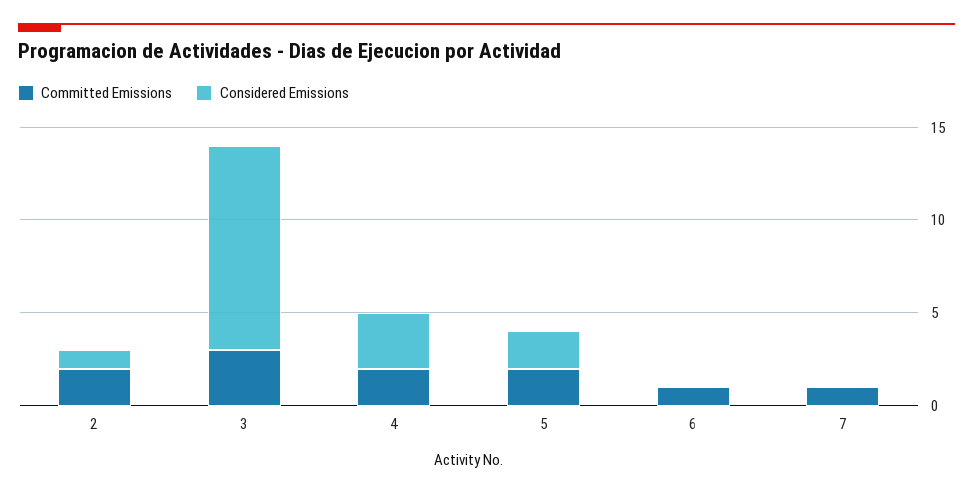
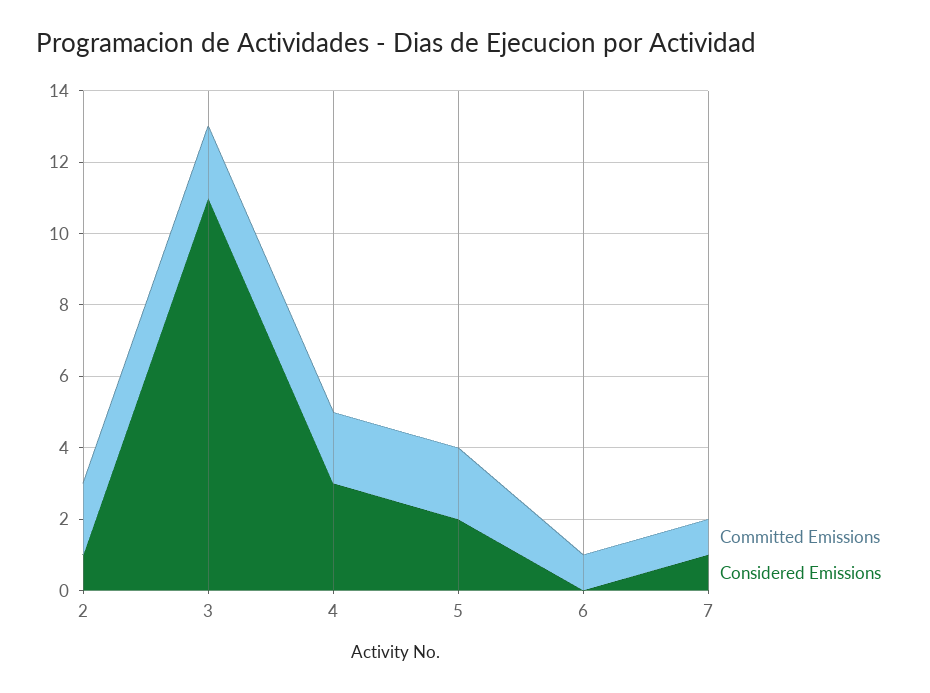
  {
    "Committed Emissions": {
      "2": 2,
-     "3": 3,
+     "3": 2,
      "4": 2,
      "5": 2,
      "6": 1,
      "7": 1
    },
    "Considered Emissions": {
      "2": 1,
      "3": 11,
      "4": 3,
      "5": 2,
      "6": 0,
-     "7": 0
+     "7": 1
    }
  }

